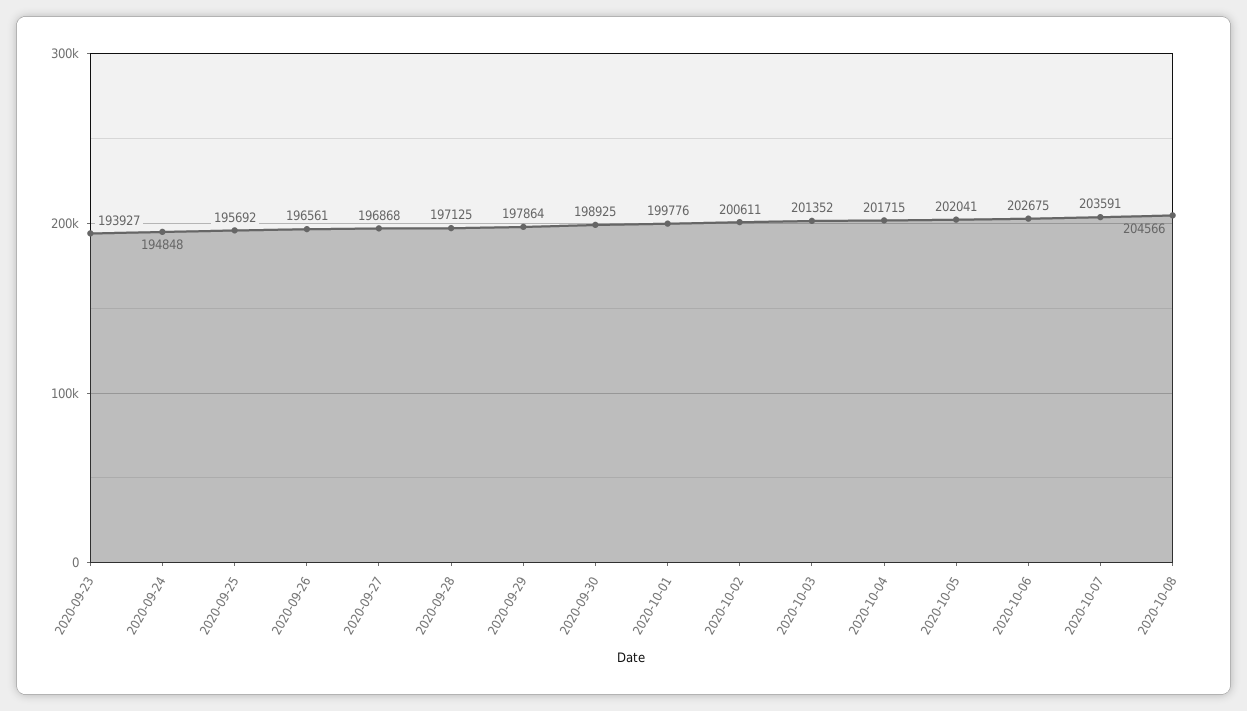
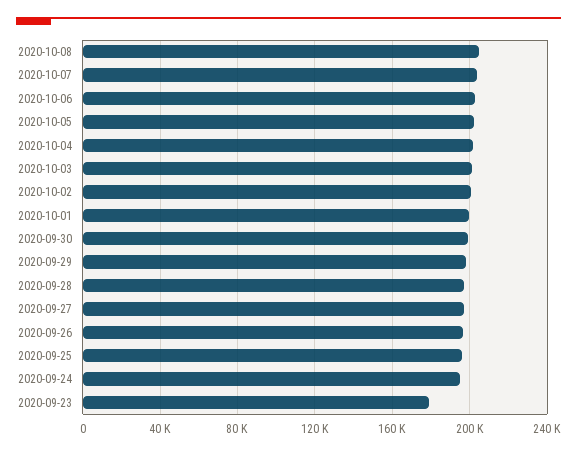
  {
-   "2020-09-23": 193927,
+   "2020-09-23": 180000,
    "2020-09-24": 194848,
    "2020-09-25": 195692,
    "2020-09-26": 196561,
    "2020-09-27": 196868,
    "2020-09-28": 197125,
    "2020-09-29": 197864,
    "2020-09-30": 198925,
    "2020-10-01": 199776,
    "2020-10-02": 200611,
    "2020-10-03": 201352,
    "2020-10-04": 201715,
    "2020-10-05": 202041,
    "2020-10-06": 202675,
    "2020-10-07": 203591,
    "2020-10-08": 204566
  }

